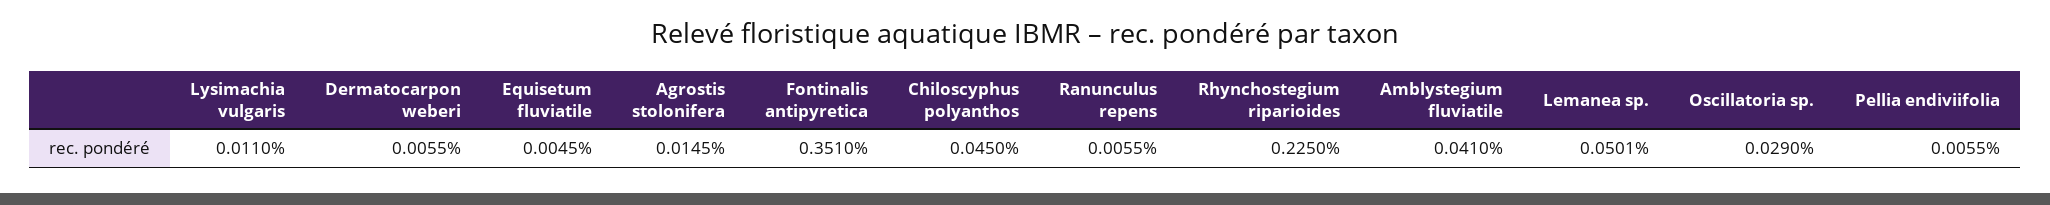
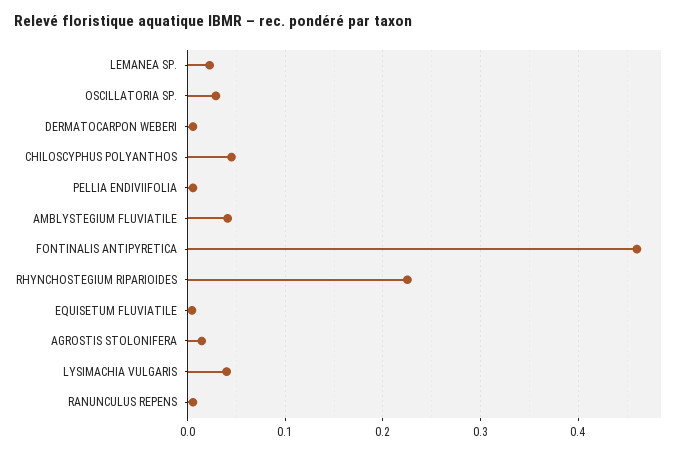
  {
-   "Lysimachia vulgaris": 0.011,
+   "Lysimachia vulgaris": 0.04,
    "Dermatocarpon weberi": 0.0055,
    "Equisetum fluviatile": 0.0045,
    "Agrostis stolonifera": 0.0145,
-   "Fontinalis antipyretica": 0.351,
+   "Fontinalis antipyretica": 0.46,
    "Chiloscyphus polyanthos": 0.045,
    "Ranunculus repens": 0.0055,
    "Rhynchostegium riparioides": 0.225,
    "Amblystegium fluviatile": 0.041,
-   "Lemanea sp.": 0.0501,
+   "Lemanea sp.": 0.02,
    "Oscillatoria sp.": 0.029,
    "Pellia endiviifolia": 0.0055
  }

